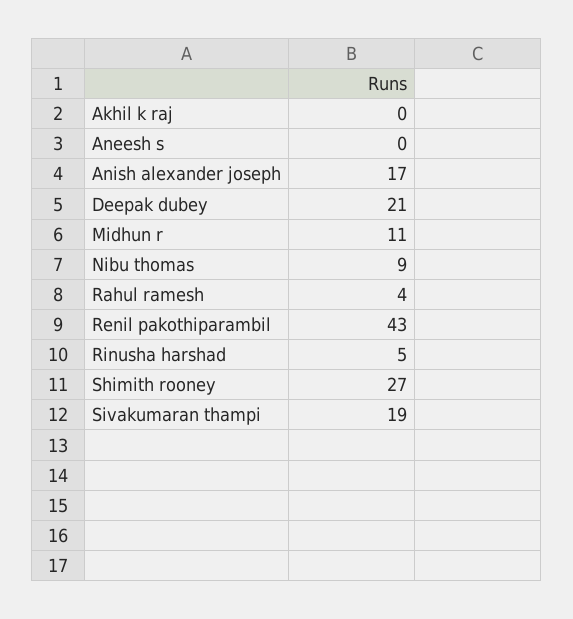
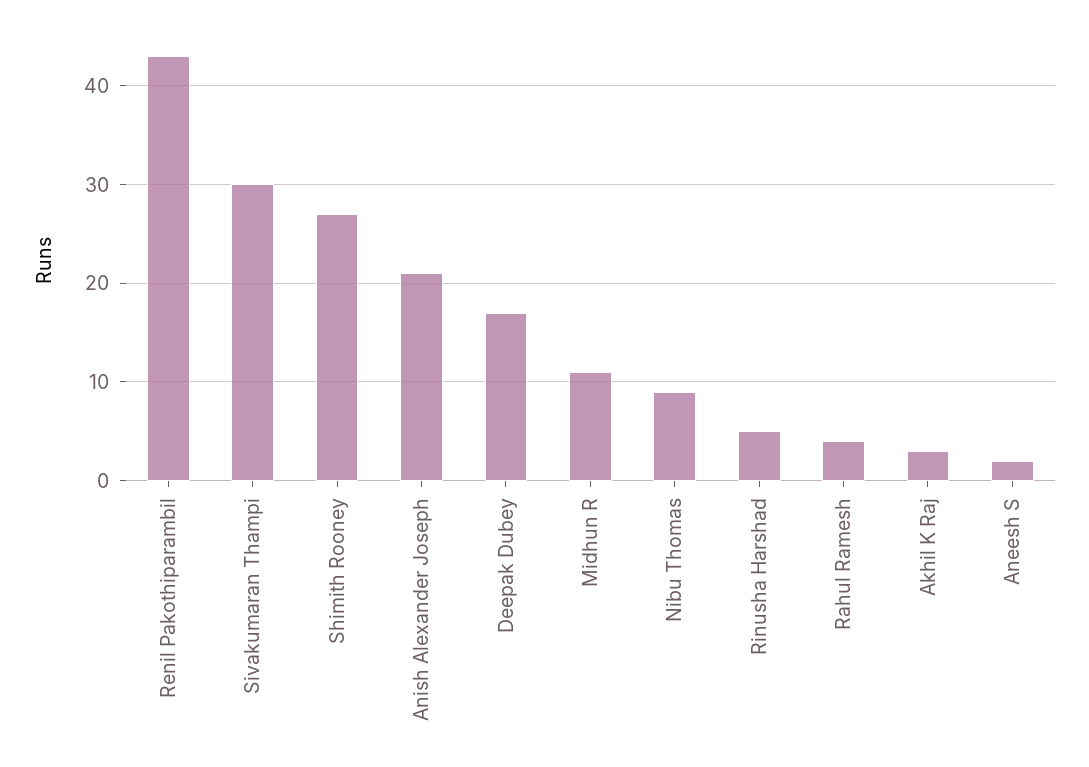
  {
-   "Akhil k raj": 0,
+   "Akhil k raj": 3,
-   "Aneesh s": 0,
+   "Aneesh s": 2,
-   "Anish alexander joseph": 17,
+   "Anish alexander joseph": 21,
-   "Deepak dubey": 21,
+   "Deepak dubey": 17,
    "Midhun r": 11,
    "Nibu thomas": 9,
    "Rahul ramesh": 4,
    "Renil pakothiparambil": 43,
    "Rinusha harshad": 5,
    "Shimith rooney": 27,
-   "Sivakumaran thampi": 19
+   "Sivakumaran thampi": 30
  }

